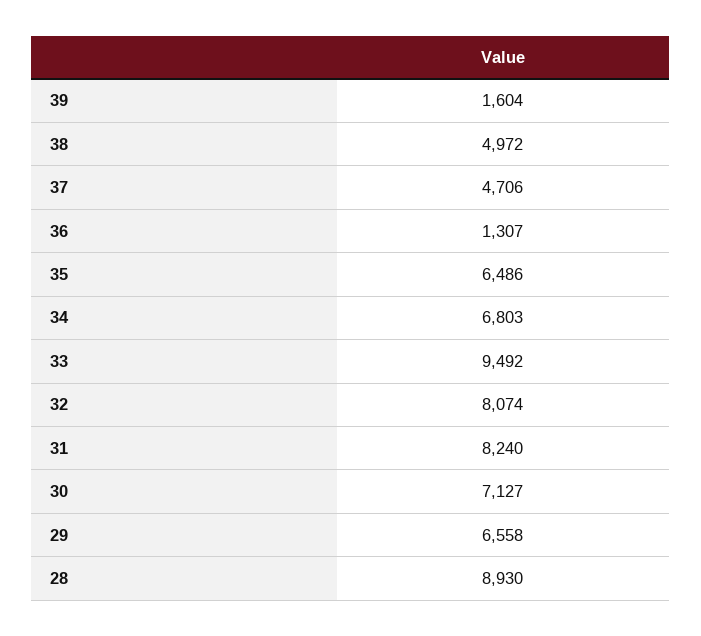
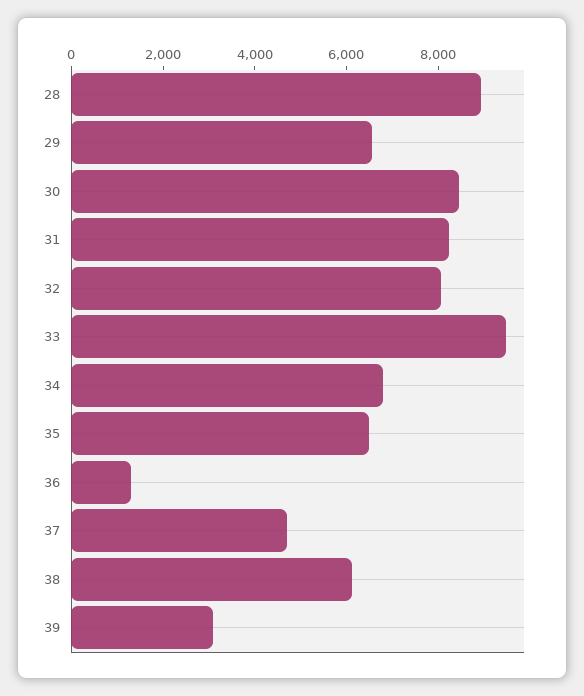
  {
-   "39": 1604,
+   "39": 3000,
-   "38": 4972,
+   "38": 6000,
    "37": 4706,
    "36": 1307,
    "35": 6486,
    "34": 6803,
    "33": 9492,
    "32": 8074,
    "31": 8240,
-   "30": 7127,
+   "30": 8500,
    "29": 6558,
    "28": 8930
  }

